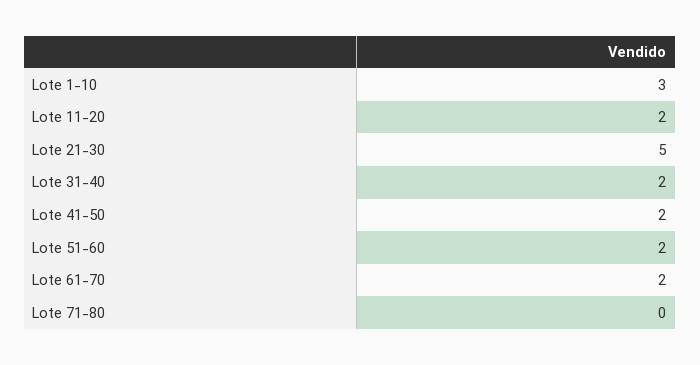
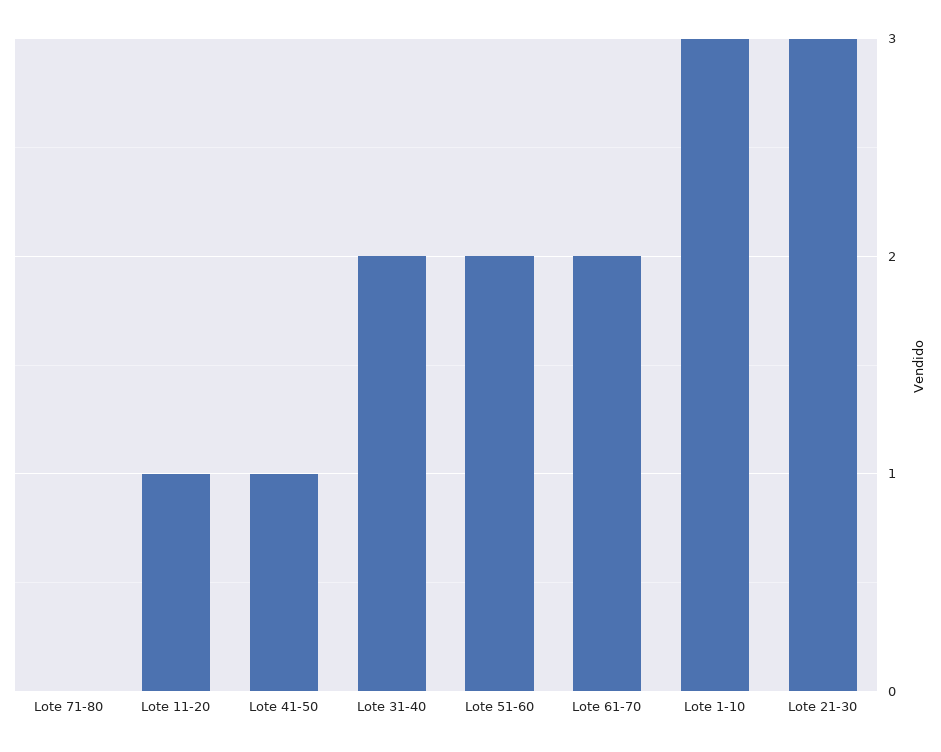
  {
    "Lote 1-10": 3,
-   "Lote 11-20": 2,
+   "Lote 11-20": 1,
-   "Lote 21-30": 5,
+   "Lote 21-30": 3,
    "Lote 31-40": 2,
-   "Lote 41-50": 2,
+   "Lote 41-50": 1,
    "Lote 51-60": 2,
    "Lote 61-70": 2,
    "Lote 71-80": 0
  }

